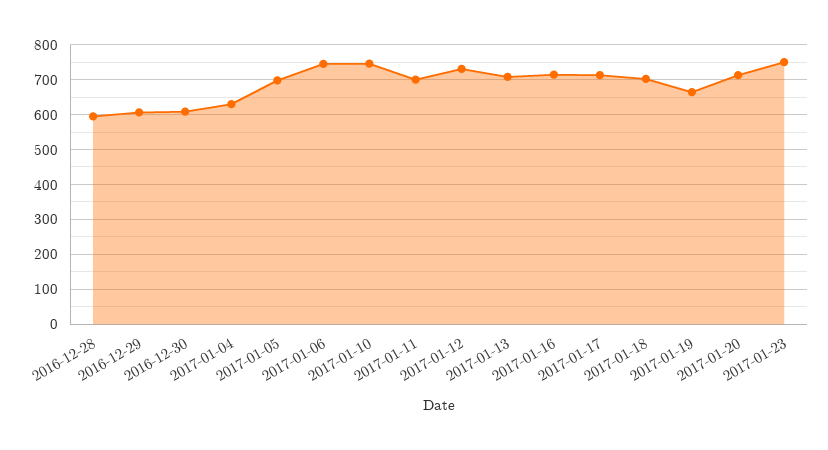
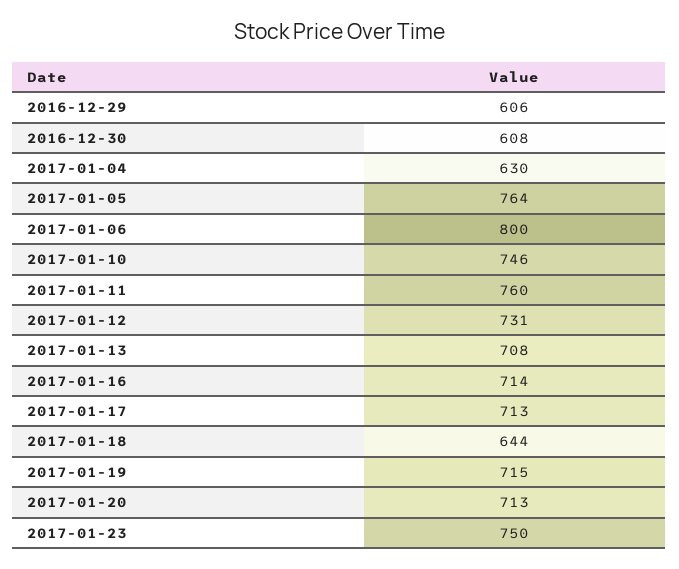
  {
-   "2016-12-28": 600,
    "2016-12-29": 606,
    "2016-12-30": 608,
    "2017-01-04": 630,
-   "2017-01-05": 700,
+   "2017-01-05": 764,
-   "2017-01-06": 740,
+   "2017-01-06": 800,
    "2017-01-10": 746,
-   "2017-01-11": 700,
+   "2017-01-11": 760,
    "2017-01-12": 731,
    "2017-01-13": 708,
    "2017-01-16": 714,
    "2017-01-17": 713,
-   "2017-01-18": 700,
+   "2017-01-18": 644,
-   "2017-01-19": 660,
+   "2017-01-19": 715,
    "2017-01-20": 713,
    "2017-01-23": 750
  }

